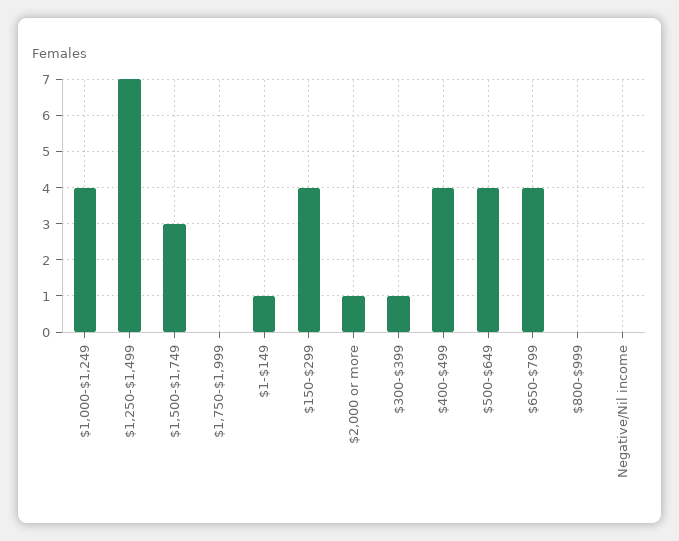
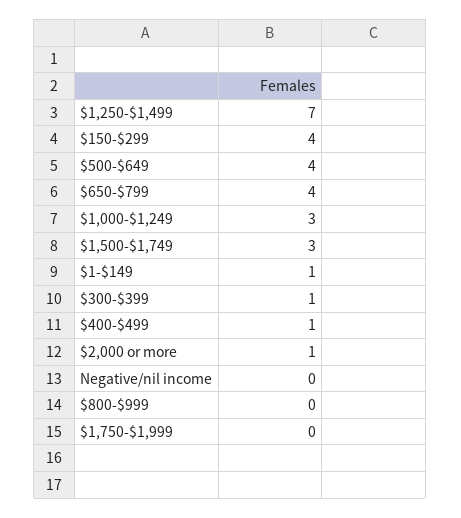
  {
-   "$1,000-$1,249": 4,
+   "$1,000-$1,249": 3,
    "$1,250-$1,499": 7,
    "$1,500-$1,749": 3,
    "$1,750-$1,999": 0,
    "$1-$149": 1,
    "$150-$299": 4,
    "$2,000 or more": 1,
    "$300-$399": 1,
-   "$400-$499": 4,
+   "$400-$499": 1,
    "$500-$649": 4,
    "$650-$799": 4,
    "$800-$999": 0,
    "Negative/Nil income": 0
  }

